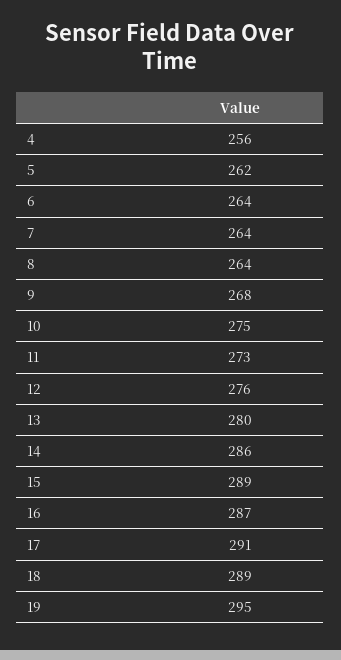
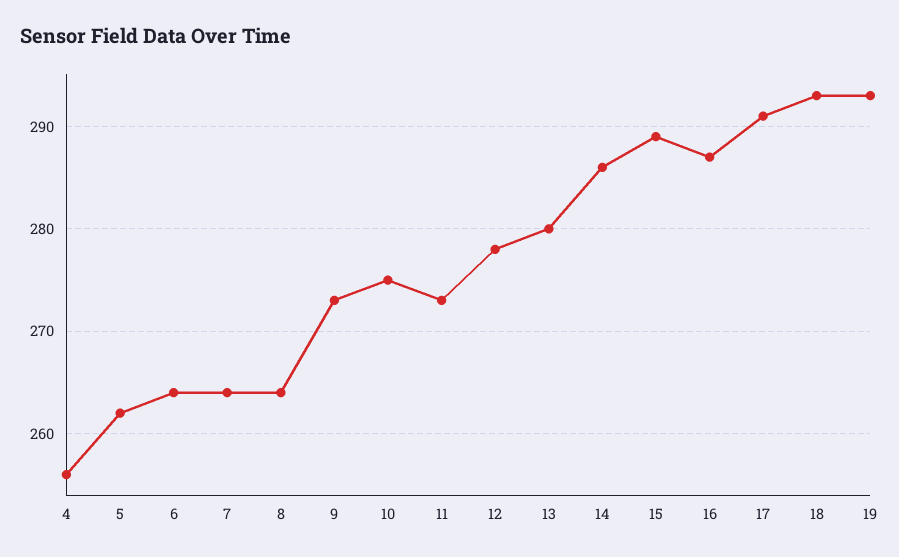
  {
    "4": 256,
    "5": 262,
    "6": 264,
    "7": 264,
    "8": 264,
-   "9": 268,
+   "9": 273,
    "10": 275,
    "11": 273,
-   "12": 276,
+   "12": 278,
    "13": 280,
    "14": 286,
    "15": 289,
    "16": 287,
    "17": 291,
-   "18": 289,
+   "18": 293,
-   "19": 295
+   "19": 293
  }

